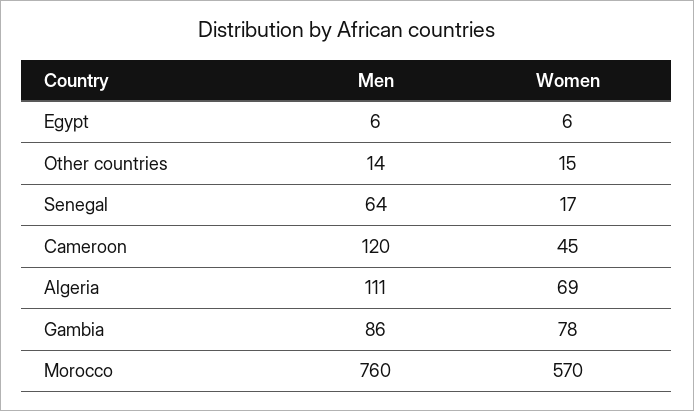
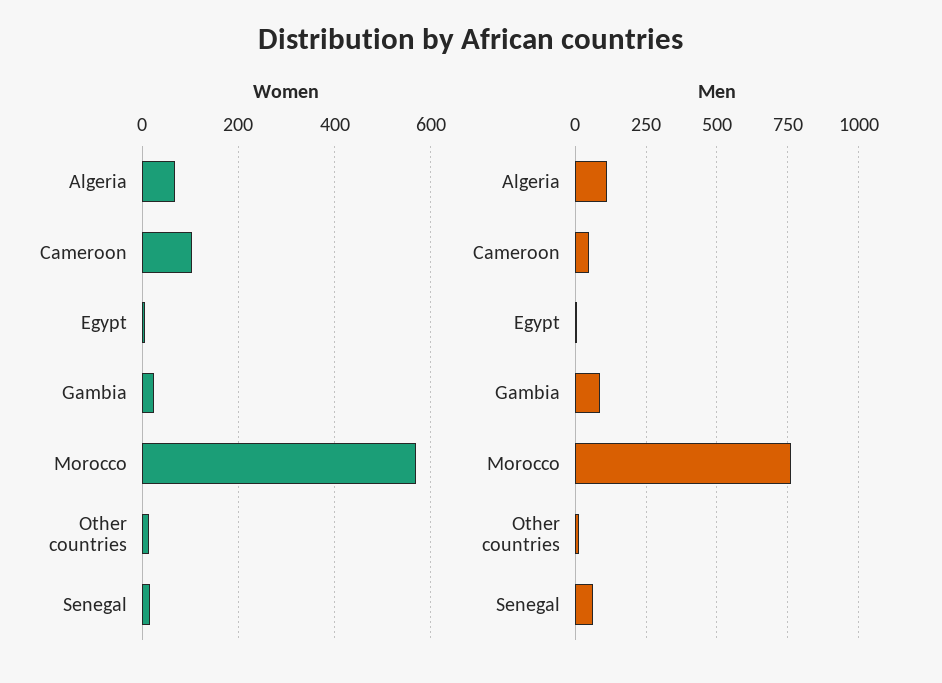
  {
    "Men": {
      "Egypt": 6,
      "Other countries": 14,
      "Senegal": 64,
-     "Cameroon": 120,
+     "Cameroon": 50,
      "Algeria": 111,
      "Gambia": 86,
      "Morocco": 760
    },
    "Women": {
      "Egypt": 6,
      "Other countries": 15,
      "Senegal": 17,
-     "Cameroon": 45,
+     "Cameroon": 100,
      "Algeria": 69,
-     "Gambia": 78,
+     "Gambia": 20,
      "Morocco": 570
    }
  }

